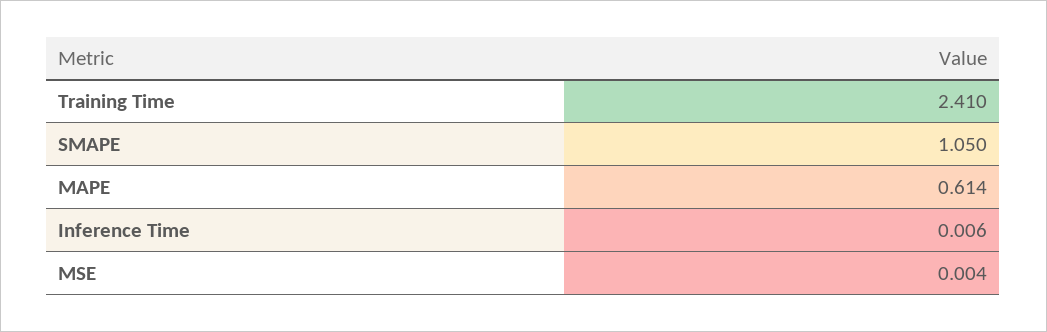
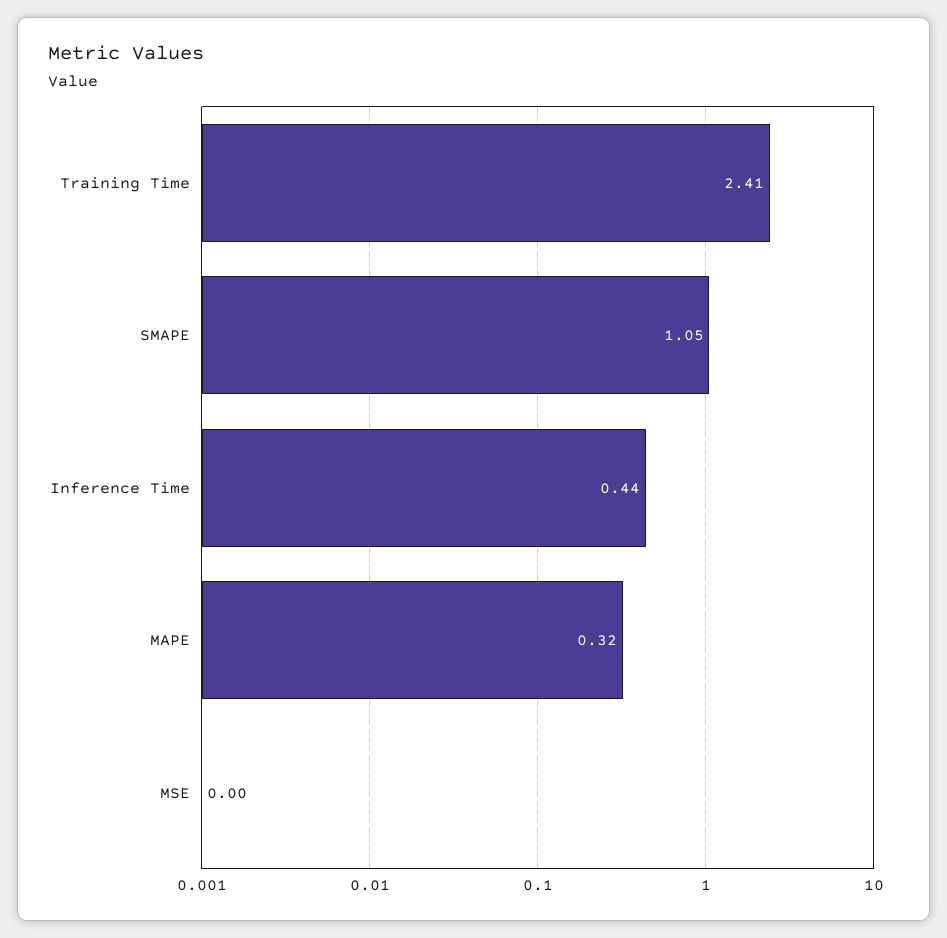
  {
    "Training Time": 2.41,
    "SMAPE": 1.05,
-   "MAPE": 0.614,
+   "MAPE": 0.32,
-   "Inference Time": 0.006,
+   "Inference Time": 0.44,
    "MSE": 0.004
  }

